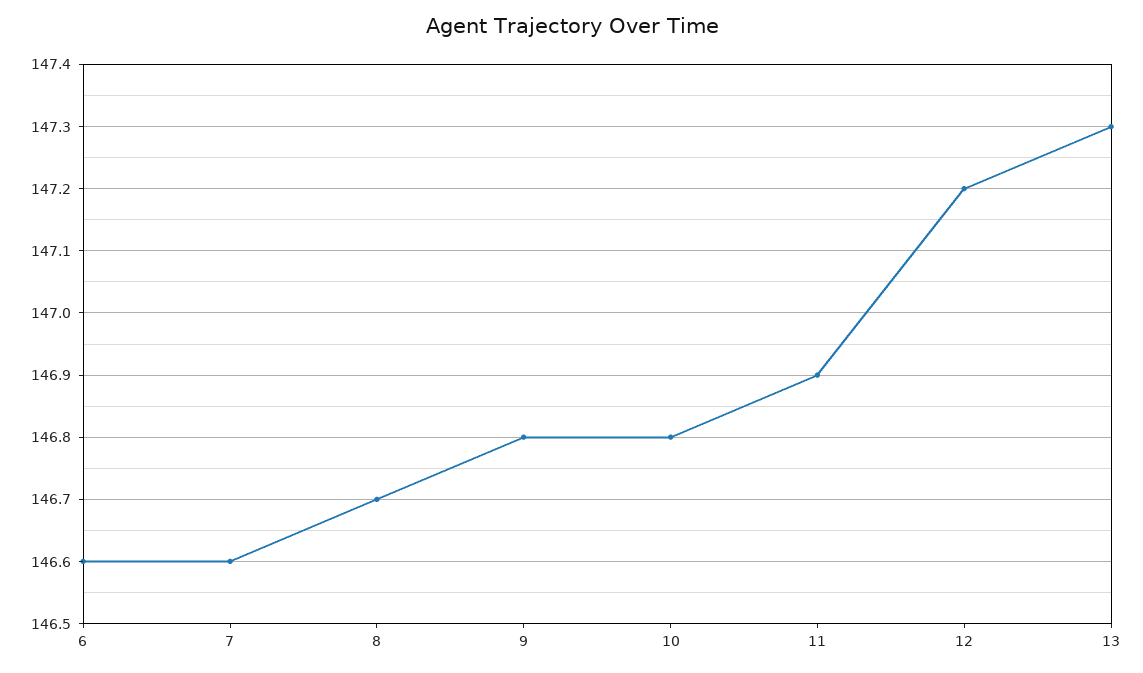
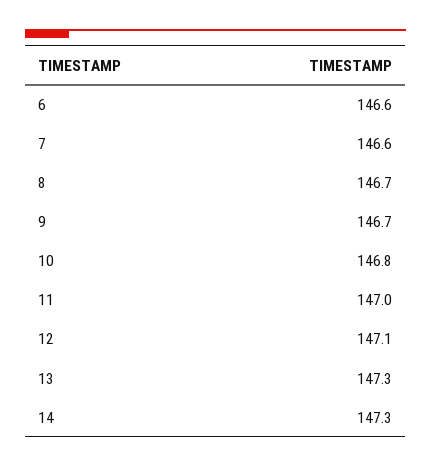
  {
    "6": 146.6,
    "7": 146.6,
    "8": 146.7,
-   "9": 146.8,
+   "9": 146.7,
    "10": 146.8,
-   "11": 146.9,
+   "11": 147,
-   "12": 147.2,
+   "12": 147.1,
-   "13": 147.3
+   "13": 147.3,
+   "14": 147.3
  }

